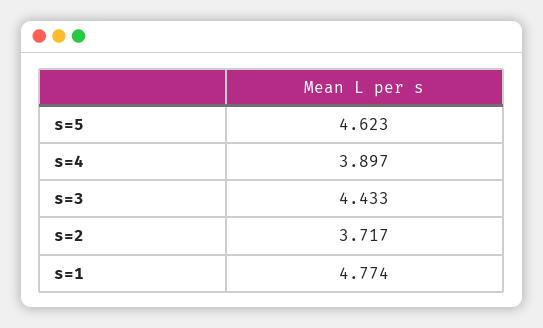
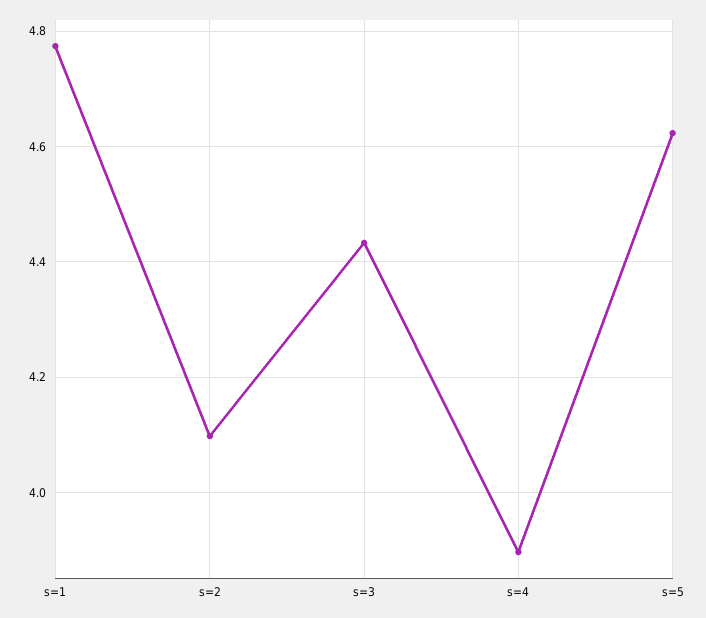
  {
    "s=5": 4.623,
    "s=4": 3.897,
    "s=3": 4.433,
-   "s=2": 3.717,
+   "s=2": 4.1,
    "s=1": 4.774
  }

